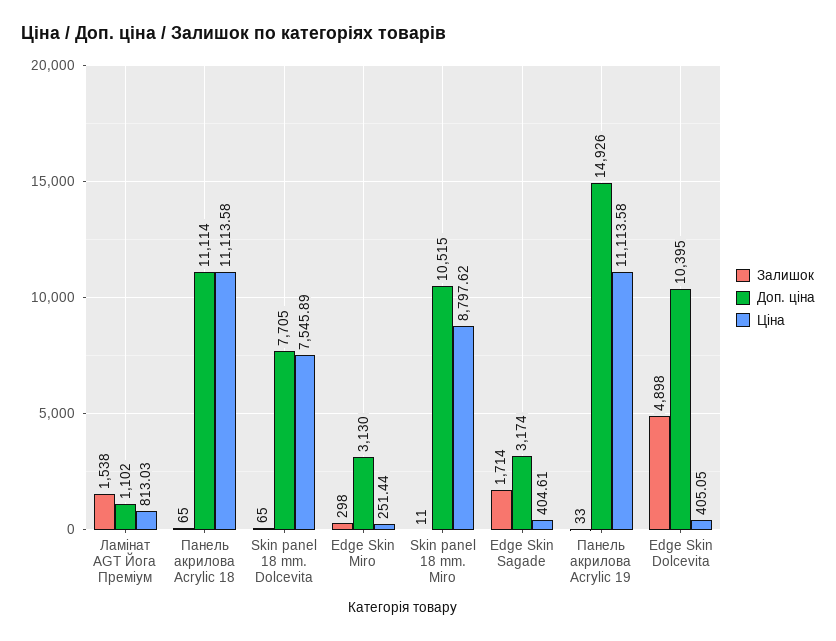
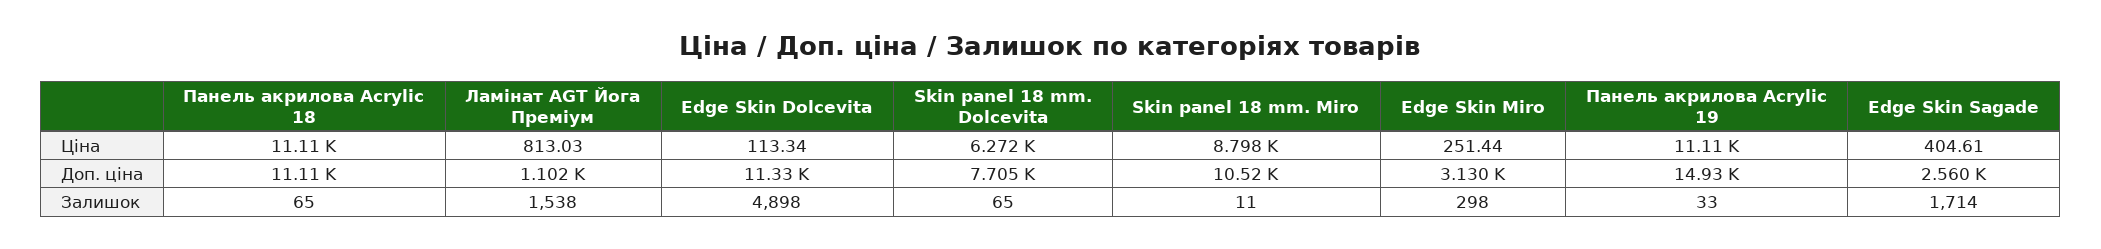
  {
    "Залишок": {
      "Ламінат AGT Йога Преміум": 1538,
      "Панель акрилова Acrylic 18": 65,
      "Skin panel 18 mm. Dolcevita": 65,
      "Edge Skin Miro": 298,
      "Skin panel 18 mm. Miro": 11,
      "Edge Skin Sagade": 1714,
      "Панель акрилова Acrylic 19": 33,
      "Edge Skin Dolcevita": 4898
    },
    "Доп. ціна": {
      "Ламінат AGT Йога Преміум": 1102,
      "Панель акрилова Acrylic 18": 11114,
      "Skin panel 18 mm. Dolcevita": 7705,
      "Edge Skin Miro": 3130,
      "Skin panel 18 mm. Miro": 10515,
-     "Edge Skin Sagade": 3174,
+     "Edge Skin Sagade": 2560,
      "Панель акрилова Acrylic 19": 14926,
-     "Edge Skin Dolcevita": 10395
+     "Edge Skin Dolcevita": 11330
    },
    "Ціна": {
      "Ламінат AGT Йога Преміум": 813.03,
      "Панель акрилова Acrylic 18": 11113.58,
-     "Skin panel 18 mm. Dolcevita": 7545.89,
+     "Skin panel 18 mm. Dolcevita": 6272,
      "Edge Skin Miro": 251.44,
      "Skin panel 18 mm. Miro": 8797.62,
      "Edge Skin Sagade": 404.61,
      "Панель акрилова Acrylic 19": 11113.58,
-     "Edge Skin Dolcevita": 405.05
+     "Edge Skin Dolcevita": 113.34
    }
  }

